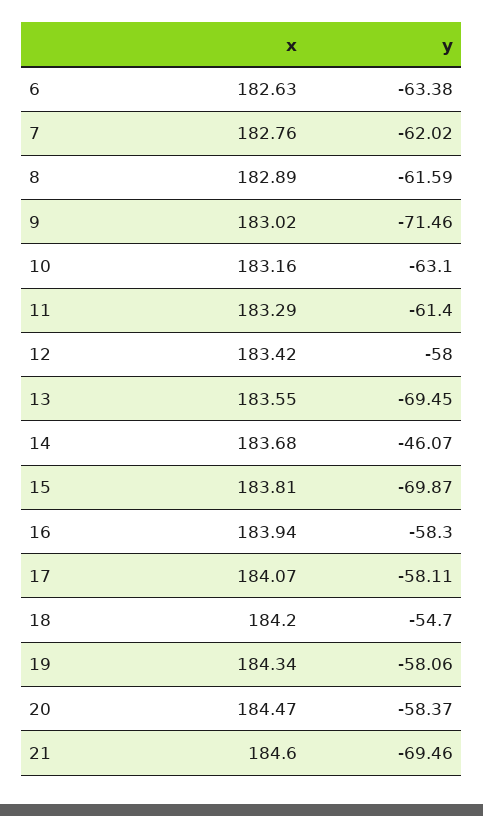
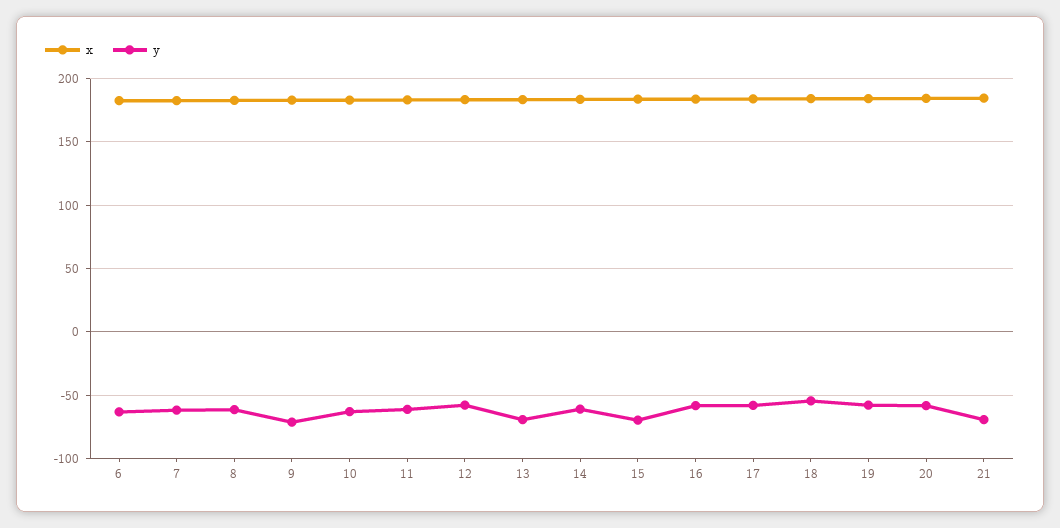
  {
    "x": {
      "6": 182.63,
      "7": 182.76,
      "8": 182.89,
      "9": 183.02,
      "10": 183.16,
      "11": 183.29,
      "12": 183.42,
      "13": 183.55,
      "14": 183.68,
      "15": 183.81,
      "16": 183.94,
      "17": 184.07,
      "18": 184.2,
      "19": 184.34,
      "20": 184.47,
      "21": 184.6
    },
    "y": {
      "6": -63.38,
      "7": -62.02,
      "8": -61.59,
      "9": -71.46,
      "10": -63.1,
      "11": -61.4,
      "12": -58,
      "13": -69.45,
-     "14": -46.07,
+     "14": -60,
      "15": -69.87,
      "16": -58.3,
      "17": -58.11,
      "18": -54.7,
      "19": -58.06,
      "20": -58.37,
      "21": -69.46
    }
  }

